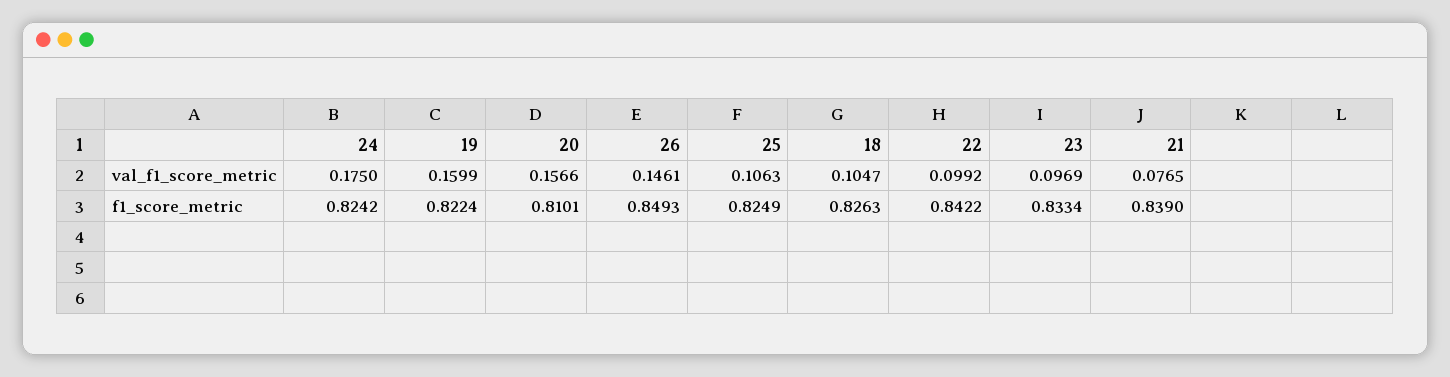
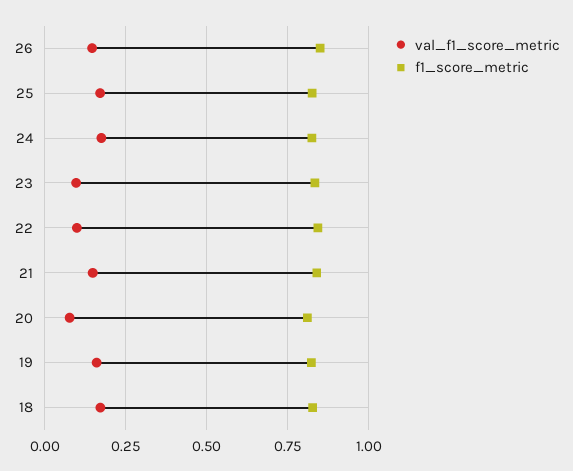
  {
    "val_f1_score_metric": {
      "24": 0.175,
      "19": 0.1599,
-     "20": 0.1566,
+     "20": 0.075,
      "26": 0.1461,
-     "25": 0.1063,
+     "25": 0.175,
-     "18": 0.1047,
+     "18": 0.175,
      "22": 0.0992,
      "23": 0.0969,
-     "21": 0.0765
+     "21": 0.15
    },
    "f1_score_metric": {
      "24": 0.8242,
      "19": 0.8224,
      "20": 0.8101,
      "26": 0.8493,
      "25": 0.8249,
      "18": 0.8263,
      "22": 0.8422,
      "23": 0.8334,
      "21": 0.839
    }
  }

